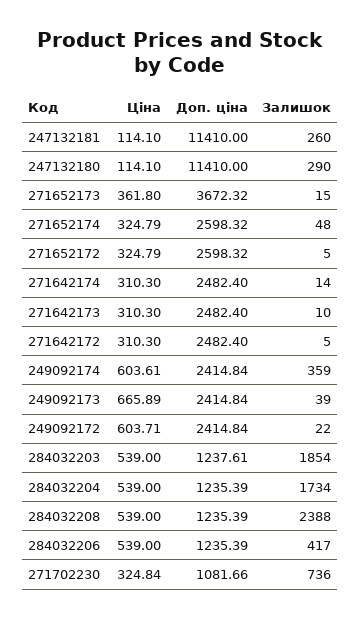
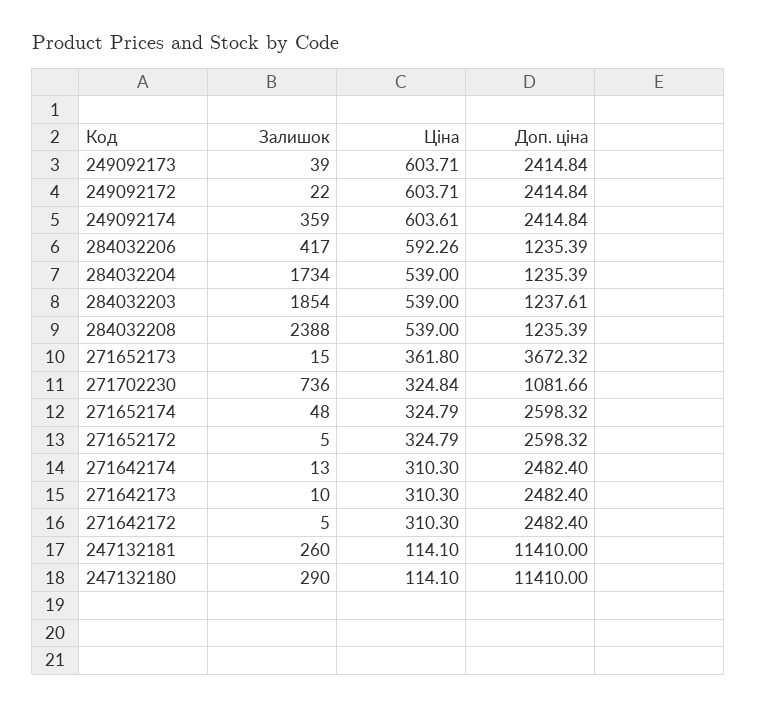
  {
    "Ціна": {
      "247132181": 114.1,
      "247132180": 114.1,
      "271652173": 361.8,
      "271652174": 324.79,
      "271652172": 324.79,
      "271642174": 310.3,
      "271642173": 310.3,
      "271642172": 310.3,
      "249092174": 603.61,
-     "249092173": 665.89,
+     "249092173": 603.71,
      "249092172": 603.71,
      "284032203": 539,
      "284032204": 539,
      "284032208": 539,
-     "284032206": 539,
+     "284032206": 592.26,
      "271702230": 324.84
    },
    "Доп. ціна": {
      "247132181": 11410,
      "247132180": 11410,
      "271652173": 3672.32,
      "271652174": 2598.32,
      "271652172": 2598.32,
      "271642174": 2482.4,
      "271642173": 2482.4,
      "271642172": 2482.4,
      "249092174": 2414.84,
      "249092173": 2414.84,
      "249092172": 2414.84,
      "284032203": 1237.61,
      "284032204": 1235.39,
      "284032208": 1235.39,
      "284032206": 1235.39,
      "271702230": 1081.66
    },
    "Залишок": {
      "247132181": 260,
      "247132180": 290,
      "271652173": 15,
      "271652174": 48,
      "271652172": 5,
-     "271642174": 14,
+     "271642174": 13,
      "271642173": 10,
      "271642172": 5,
      "249092174": 359,
      "249092173": 39,
      "249092172": 22,
      "284032203": 1854,
      "284032204": 1734,
      "284032208": 2388,
      "284032206": 417,
      "271702230": 736
    }
  }

